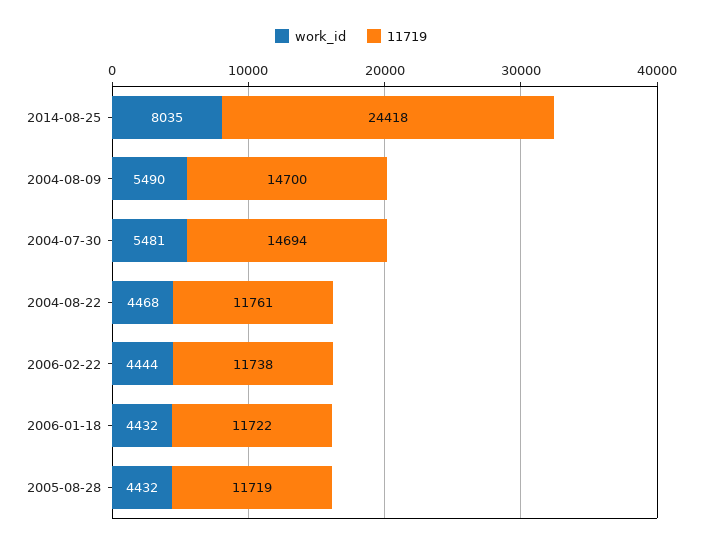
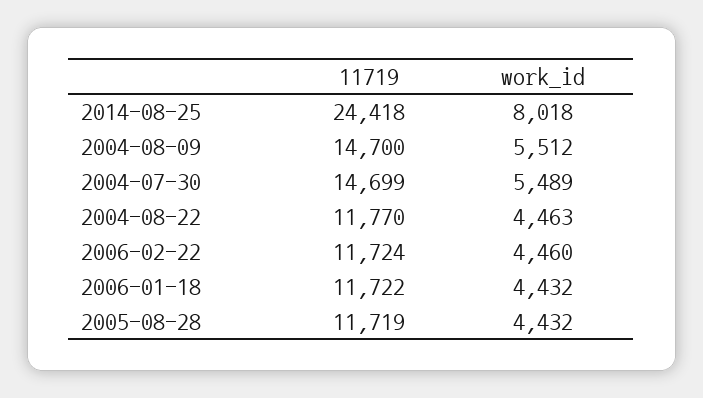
  {
    "work_id": {
-     "2014-08-25": 8035,
+     "2014-08-25": 8018,
-     "2004-08-09": 5490,
+     "2004-08-09": 5512,
-     "2004-07-30": 5481,
+     "2004-07-30": 5489,
-     "2004-08-22": 4468,
+     "2004-08-22": 4463,
-     "2006-02-22": 4444,
+     "2006-02-22": 4460,
      "2006-01-18": 4432,
      "2005-08-28": 4432
    },
    "11719": {
      "2014-08-25": 24418,
      "2004-08-09": 14700,
-     "2004-07-30": 14694,
+     "2004-07-30": 14699,
-     "2004-08-22": 11761,
+     "2004-08-22": 11770,
-     "2006-02-22": 11738,
+     "2006-02-22": 11724,
      "2006-01-18": 11722,
      "2005-08-28": 11719
    }
  }

